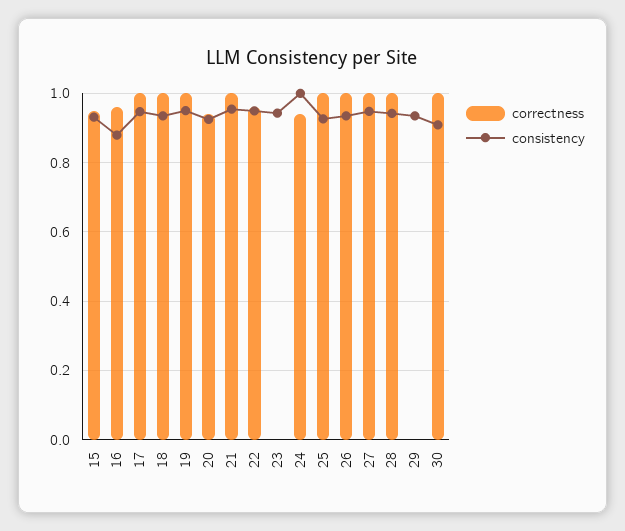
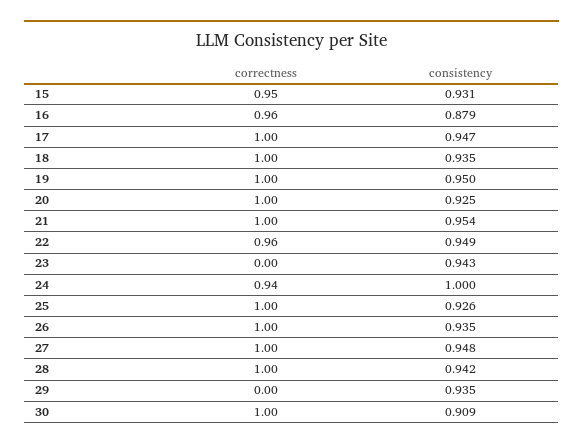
  {
    "correctness": {
      "15": 0.95,
      "16": 0.96,
      "17": 1,
      "18": 1,
      "19": 1,
-     "20": 0.94,
+     "20": 1,
      "21": 1,
      "22": 0.96,
      "23": 0,
      "24": 0.94,
      "25": 1,
      "26": 1,
      "27": 1,
      "28": 1,
      "29": 0,
      "30": 1
    },
    "consistency": {
      "15": 0.931,
      "16": 0.879,
      "17": 0.947,
      "18": 0.935,
      "19": 0.95,
      "20": 0.925,
      "21": 0.954,
      "22": 0.949,
      "23": 0.943,
      "24": 1,
      "25": 0.926,
      "26": 0.935,
      "27": 0.948,
      "28": 0.942,
      "29": 0.935,
      "30": 0.909
    }
  }

